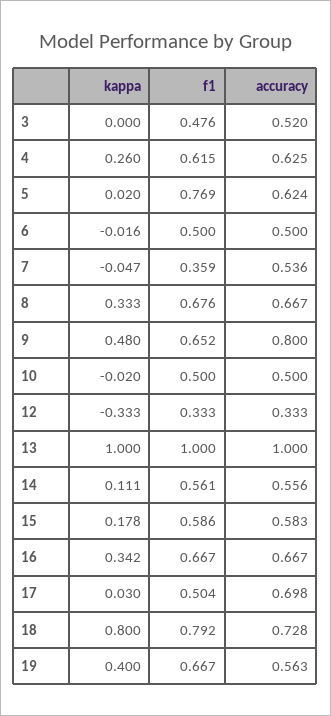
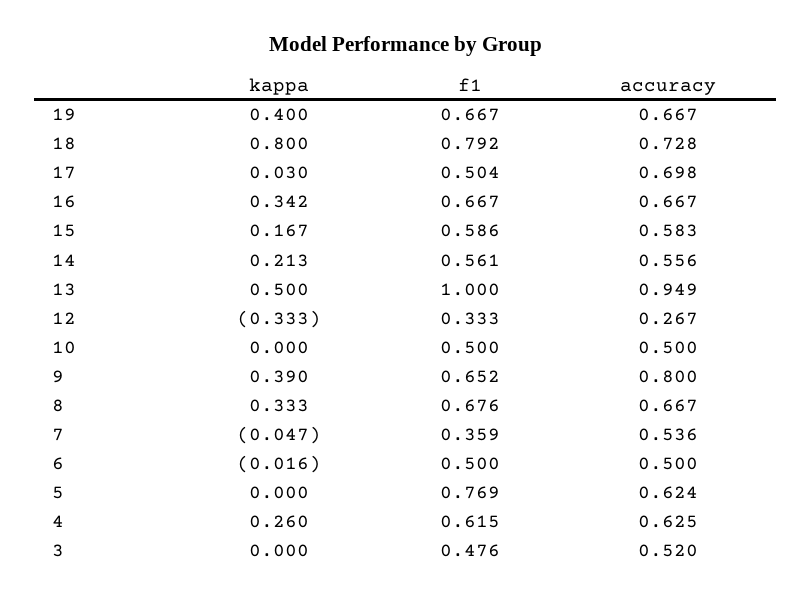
  {
    "kappa": {
      "3": 0,
      "4": 0.26,
-     "5": 0.02,
+     "5": 0,
      "6": -0.016,
      "7": -0.047,
      "8": 0.333,
-     "9": 0.48,
+     "9": 0.39,
-     "10": -0.02,
+     "10": 0,
      "12": -0.333,
-     "13": 1,
+     "13": 0.5,
-     "14": 0.111,
+     "14": 0.213,
-     "15": 0.178,
+     "15": 0.167,
      "16": 0.342,
      "17": 0.03,
      "18": 0.8,
      "19": 0.4
    },
    "f1": {
      "3": 0.476,
      "4": 0.615,
      "5": 0.769,
      "6": 0.5,
      "7": 0.359,
      "8": 0.676,
      "9": 0.652,
      "10": 0.5,
      "12": 0.333,
      "13": 1,
      "14": 0.561,
      "15": 0.586,
      "16": 0.667,
      "17": 0.504,
      "18": 0.792,
      "19": 0.667
    },
    "accuracy": {
      "3": 0.52,
      "4": 0.625,
      "5": 0.624,
      "6": 0.5,
      "7": 0.536,
      "8": 0.667,
      "9": 0.8,
      "10": 0.5,
-     "12": 0.333,
+     "12": 0.267,
-     "13": 1,
+     "13": 0.949,
      "14": 0.556,
      "15": 0.583,
      "16": 0.667,
      "17": 0.698,
      "18": 0.728,
-     "19": 0.563
+     "19": 0.667
    }
  }

